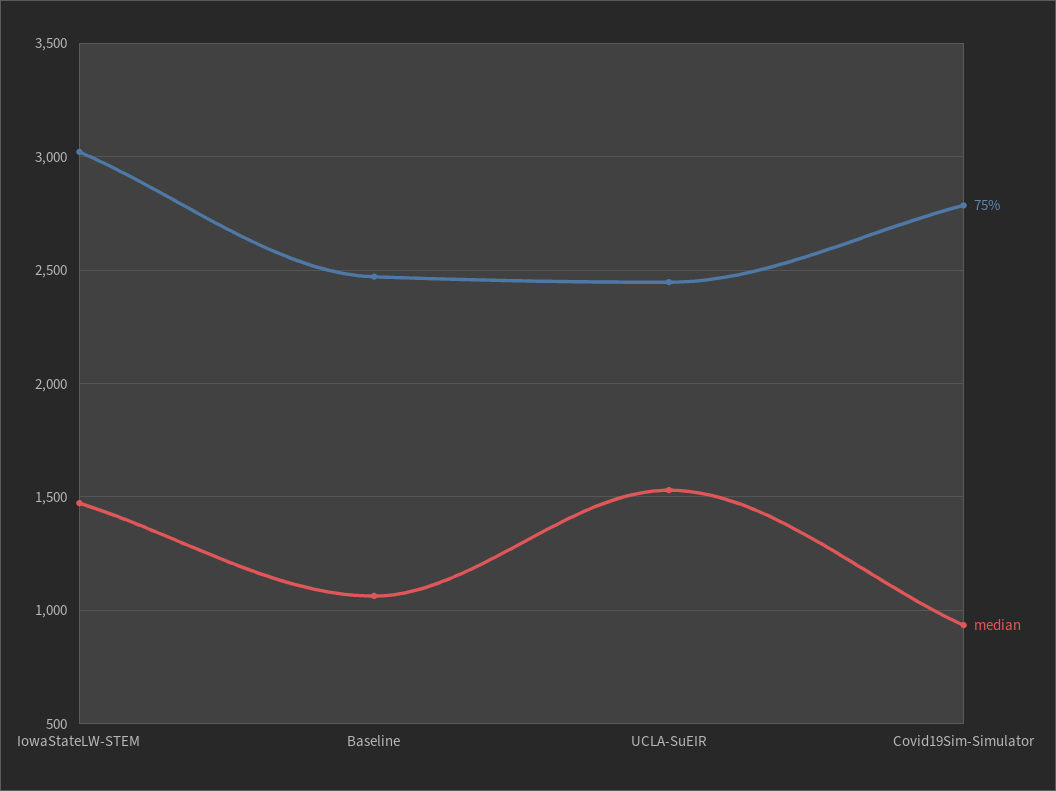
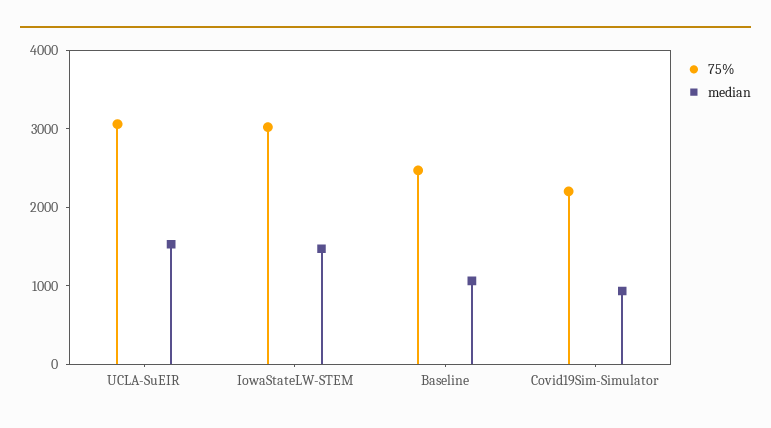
  {
    "75%": {
      "IowaStateLW-STEM": 3000,
      "Baseline": 2450,
-     "UCLA-SuEIR": 2450,
+     "UCLA-SuEIR": 3000,
-     "Covid19Sim-Simulator": 2800
+     "Covid19Sim-Simulator": 2200
    },
    "median": {
      "IowaStateLW-STEM": 1450,
      "Baseline": 1050,
      "UCLA-SuEIR": 1550,
      "Covid19Sim-Simulator": 950
    }
  }

